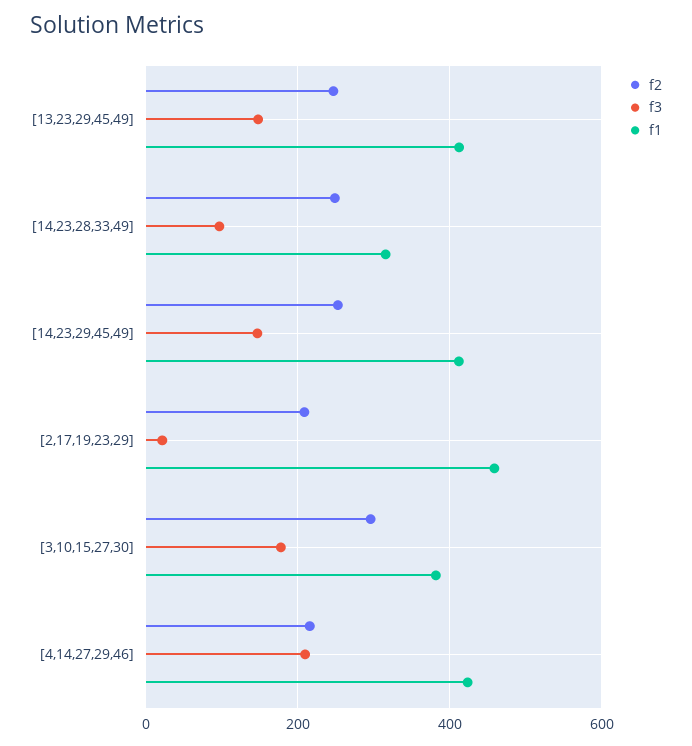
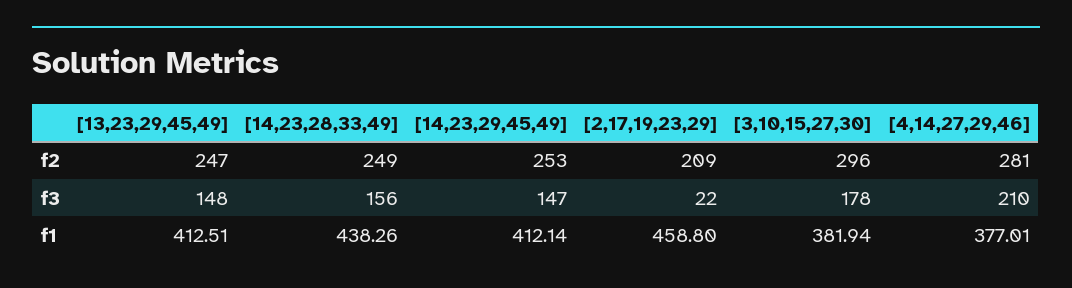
  {
    "f2": {
      "[13,23,29,45,49]": 247,
      "[14,23,28,33,49]": 249,
      "[14,23,29,45,49]": 253,
      "[2,17,19,23,29]": 209,
      "[3,10,15,27,30]": 296,
-     "[4,14,27,29,46]": 220
+     "[4,14,27,29,46]": 281
    },
    "f3": {
      "[13,23,29,45,49]": 148,
-     "[14,23,28,33,49]": 100,
+     "[14,23,28,33,49]": 156,
      "[14,23,29,45,49]": 147,
      "[2,17,19,23,29]": 22,
      "[3,10,15,27,30]": 178,
      "[4,14,27,29,46]": 210
    },
    "f1": {
      "[13,23,29,45,49]": 412.51,
-     "[14,23,28,33,49]": 320,
+     "[14,23,28,33,49]": 438.26,
      "[14,23,29,45,49]": 412.14,
      "[2,17,19,23,29]": 458.8,
      "[3,10,15,27,30]": 381.94,
-     "[4,14,27,29,46]": 420
+     "[4,14,27,29,46]": 377.01
    }
  }

